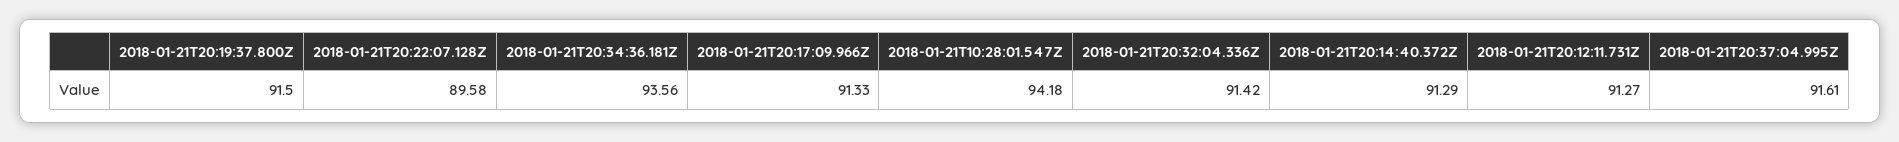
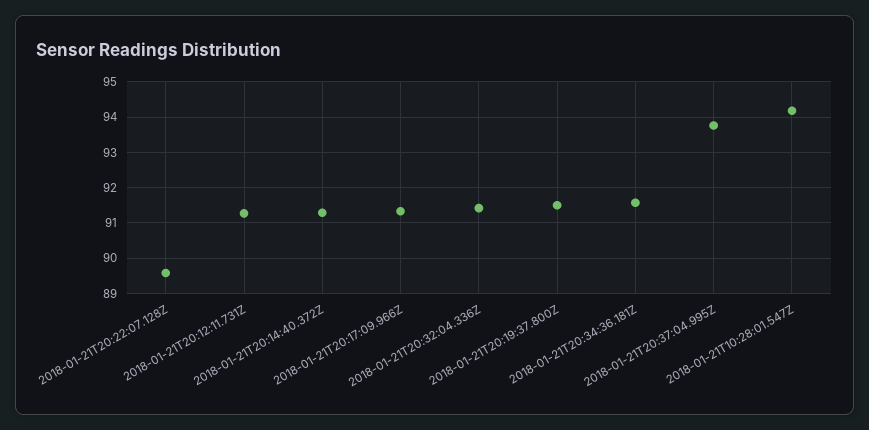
  {
    "2018-01-21T20:19:37.800Z": 91.5,
    "2018-01-21T20:22:07.128Z": 89.58,
-   "2018-01-21T20:34:36.181Z": 93.56,
+   "2018-01-21T20:34:36.181Z": 91.6,
    "2018-01-21T20:17:09.966Z": 91.33,
    "2018-01-21T10:28:01.547Z": 94.18,
    "2018-01-21T20:32:04.336Z": 91.42,
    "2018-01-21T20:14:40.372Z": 91.29,
    "2018-01-21T20:12:11.731Z": 91.27,
-   "2018-01-21T20:37:04.995Z": 91.61
+   "2018-01-21T20:37:04.995Z": 93.8
  }

